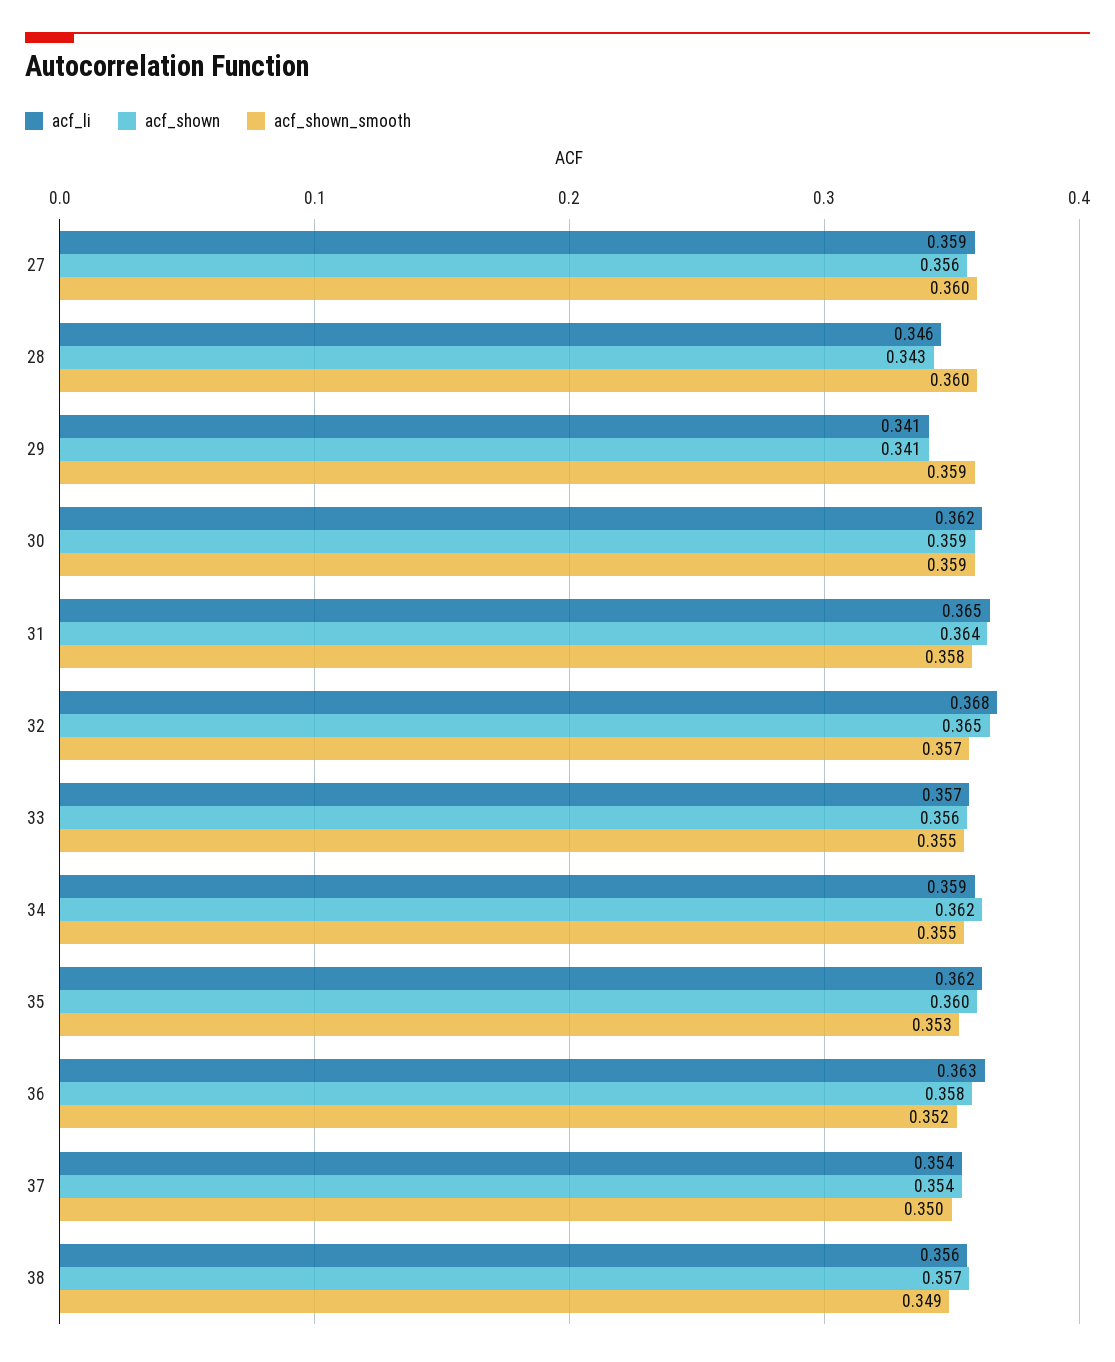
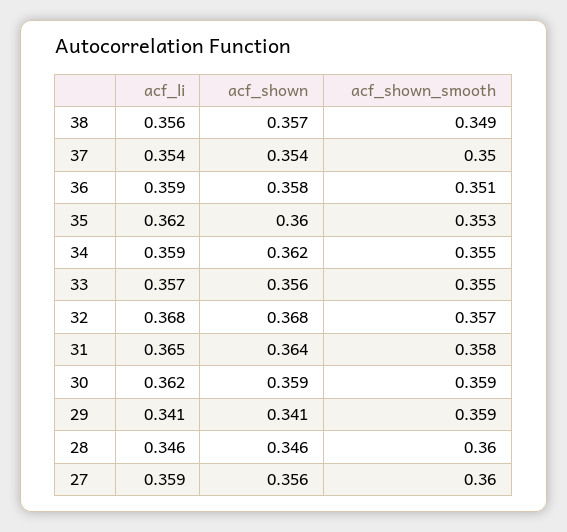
  {
    "acf_li": {
      "27": 0.359,
      "28": 0.346,
      "29": 0.341,
      "30": 0.362,
      "31": 0.365,
      "32": 0.368,
      "33": 0.357,
      "34": 0.359,
      "35": 0.362,
-     "36": 0.363,
+     "36": 0.359,
      "37": 0.354,
      "38": 0.356
    },
    "acf_shown": {
      "27": 0.356,
-     "28": 0.343,
+     "28": 0.346,
      "29": 0.341,
      "30": 0.359,
      "31": 0.364,
-     "32": 0.365,
+     "32": 0.368,
      "33": 0.356,
      "34": 0.362,
      "35": 0.36,
      "36": 0.358,
      "37": 0.354,
      "38": 0.357
    },
    "acf_shown_smooth": {
      "27": 0.36,
      "28": 0.36,
      "29": 0.359,
      "30": 0.359,
      "31": 0.358,
      "32": 0.357,
      "33": 0.355,
      "34": 0.355,
      "35": 0.353,
-     "36": 0.352,
+     "36": 0.351,
      "37": 0.35,
      "38": 0.349
    }
  }

